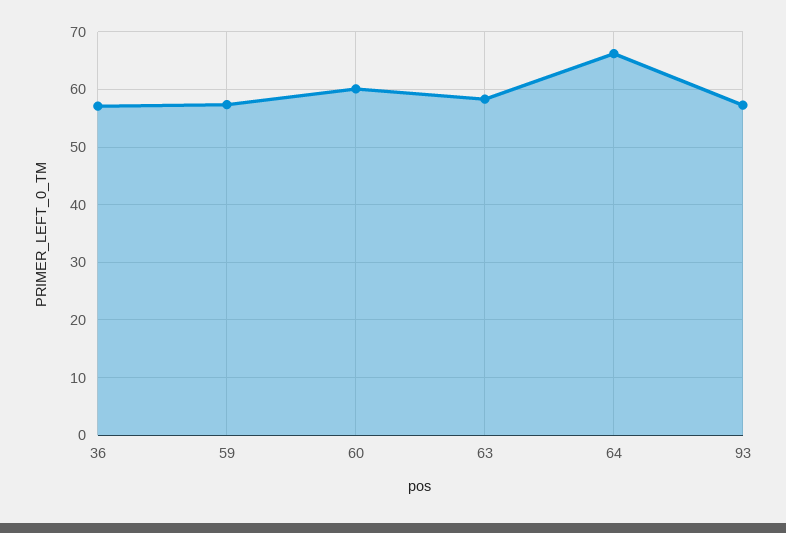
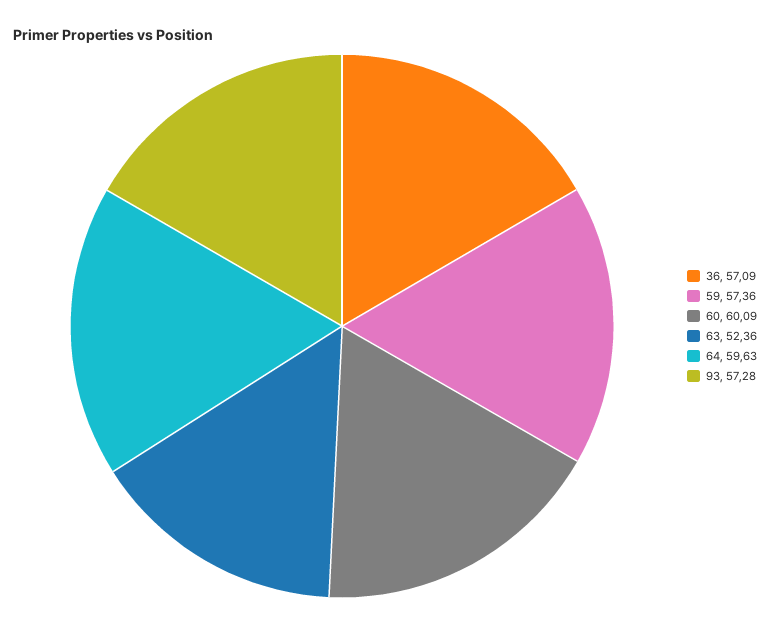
  {
    "36": 57.09,
    "59": 57.36,
    "60": 60.09,
-   "63": 58,
+   "63": 52.36,
-   "64": 66,
+   "64": 59.63,
    "93": 57.28
  }

